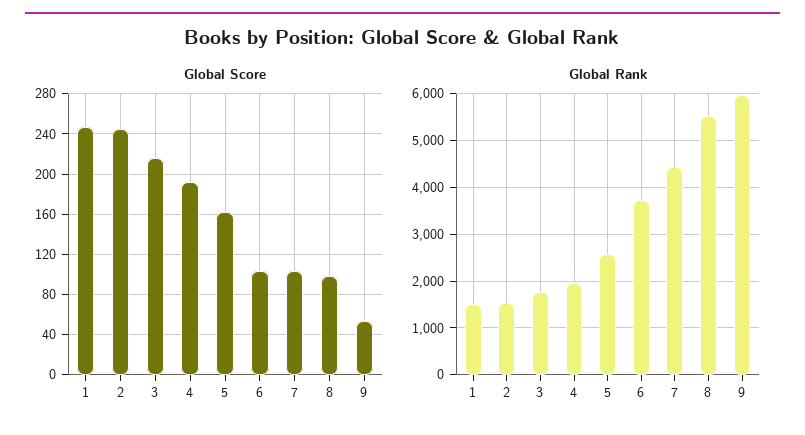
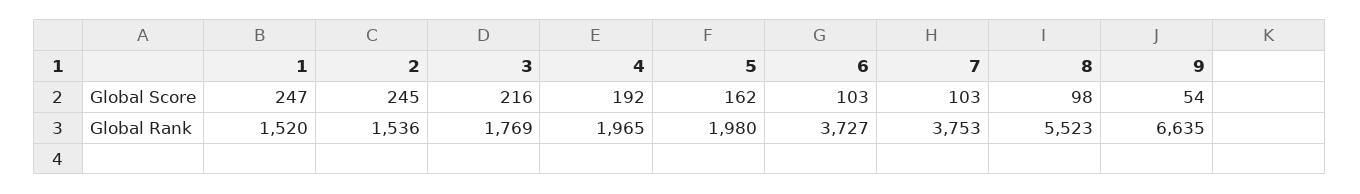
  {
    "Global Score": {
      "1": 247,
      "2": 245,
      "3": 216,
      "4": 192,
      "5": 162,
      "6": 103,
      "7": 103,
      "8": 98,
      "9": 54
    },
    "Global Rank": {
      "1": 1520,
      "2": 1536,
      "3": 1769,
      "4": 1965,
-     "5": 2600,
+     "5": 1980,
      "6": 3727,
-     "7": 4400,
+     "7": 3753,
      "8": 5523,
-     "9": 6000
+     "9": 6635
    }
  }

